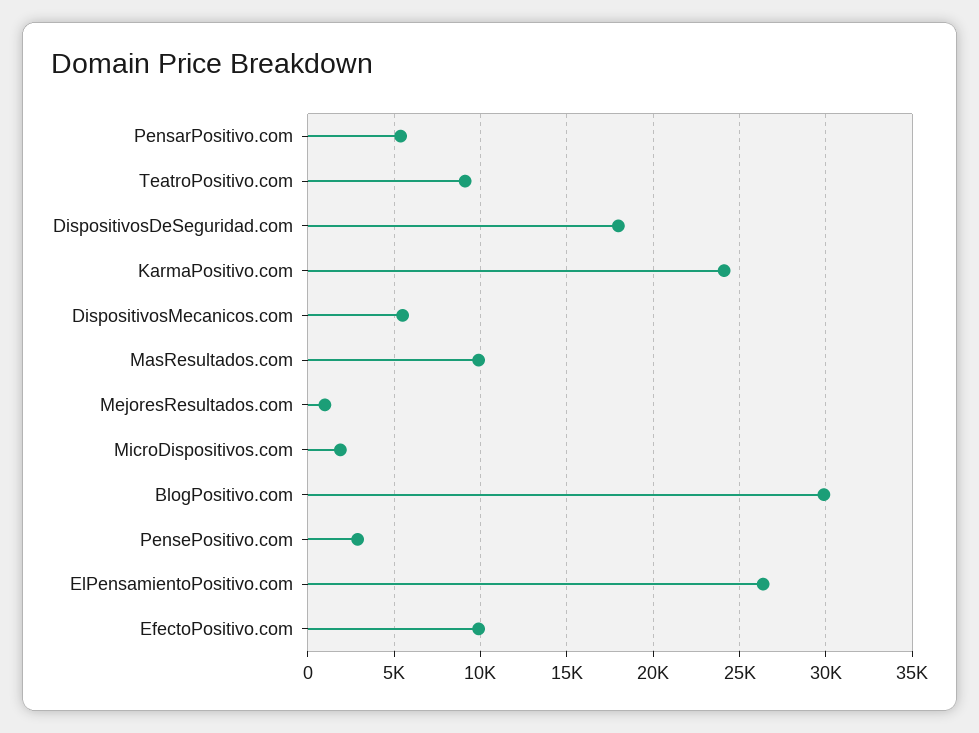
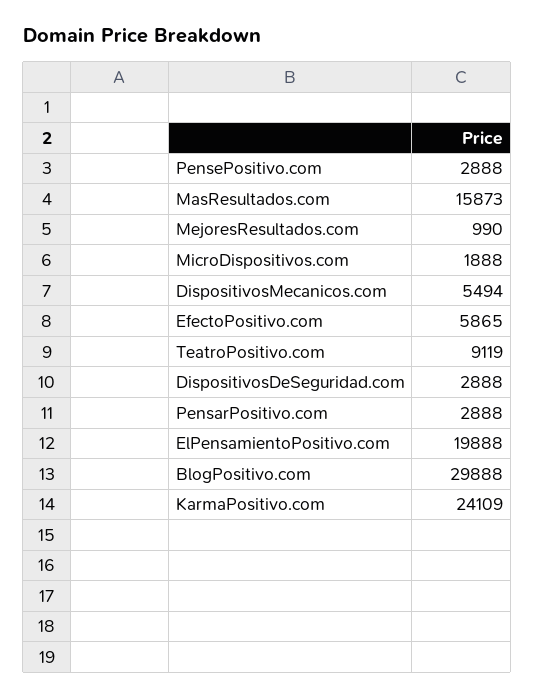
  {
-   "PensarPositivo.com": 5500,
+   "PensarPositivo.com": 2888,
    "TeatroPositivo.com": 9119,
-   "DispositivosDeSeguridad.com": 18000,
+   "DispositivosDeSeguridad.com": 2888,
    "KarmaPositivo.com": 24109,
    "DispositivosMecanicos.com": 5494,
-   "MasResultados.com": 10000,
+   "MasResultados.com": 15873,
    "MejoresResultados.com": 990,
    "MicroDispositivos.com": 1888,
    "BlogPositivo.com": 29888,
    "PensePositivo.com": 2888,
-   "ElPensamientoPositivo.com": 26500,
+   "ElPensamientoPositivo.com": 19888,
-   "EfectoPositivo.com": 10000
+   "EfectoPositivo.com": 5865
  }

